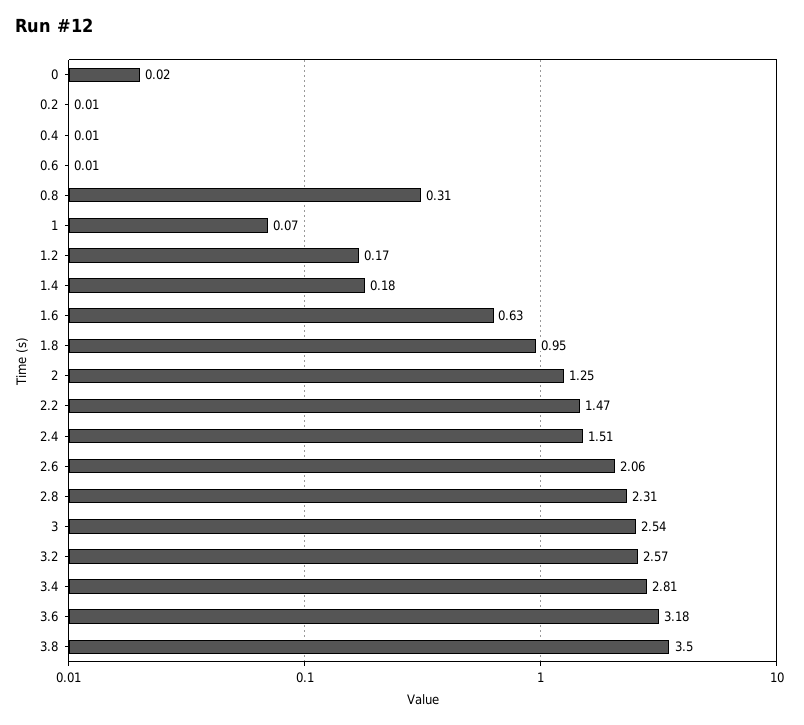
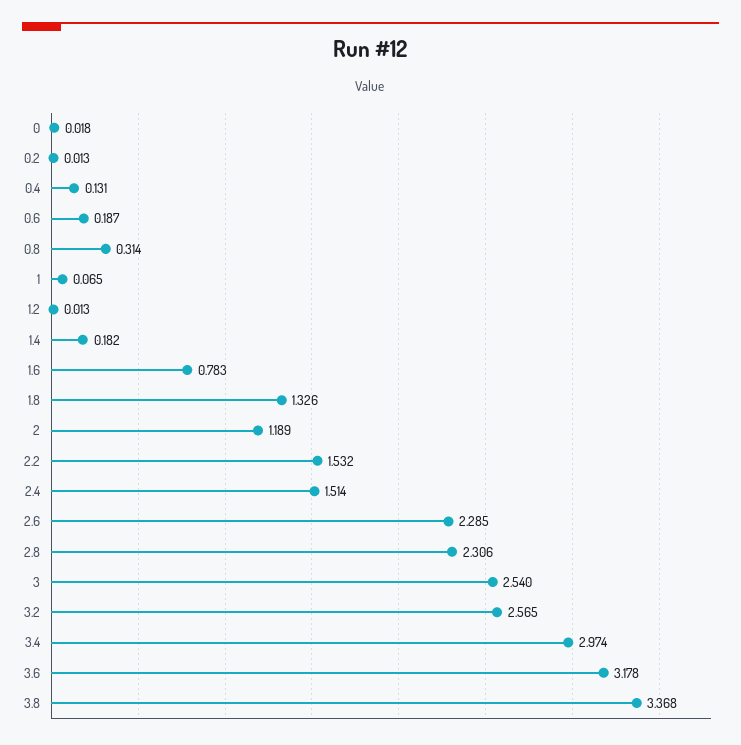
  {
    "0": 0.018,
    "0.2": 0.013,
-   "0.4": 0.01,
+   "0.4": 0.131,
-   "0.6": 0.01,
+   "0.6": 0.187,
    "0.8": 0.314,
    "1": 0.065,
-   "1.2": 0.17,
+   "1.2": 0.013,
    "1.4": 0.182,
-   "1.6": 0.63,
+   "1.6": 0.783,
-   "1.8": 0.95,
+   "1.8": 1.326,
-   "2": 1.25,
+   "2": 1.189,
-   "2.2": 1.47,
+   "2.2": 1.532,
    "2.4": 1.514,
-   "2.6": 2.06,
+   "2.6": 2.285,
    "2.8": 2.306,
    "3": 2.54,
    "3.2": 2.565,
-   "3.4": 2.81,
+   "3.4": 2.974,
    "3.6": 3.178,
-   "3.8": 3.5
+   "3.8": 3.368
  }

